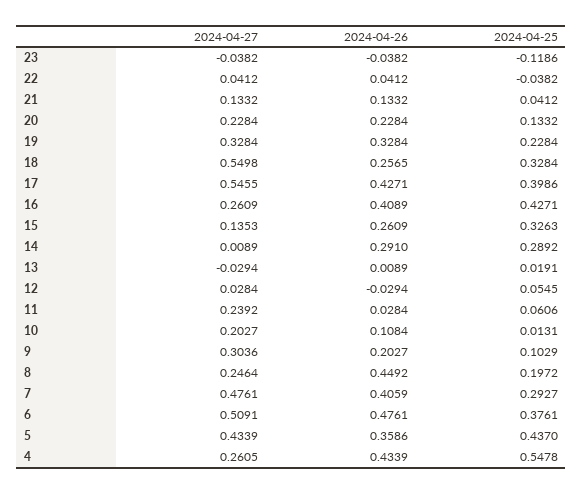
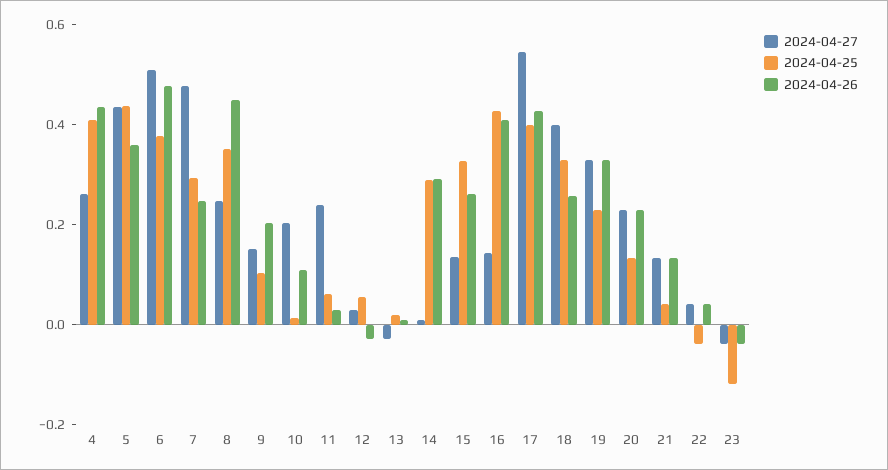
  {
    "2024-04-27": {
      "23": -0.0382,
      "22": 0.0412,
      "21": 0.1332,
      "20": 0.2284,
      "19": 0.3284,
-     "18": 0.5498,
+     "18": 0.4,
      "17": 0.5455,
-     "16": 0.2609,
+     "16": 0.15,
      "15": 0.1353,
      "14": 0.0089,
      "13": -0.0294,
      "12": 0.0284,
      "11": 0.2392,
      "10": 0.2027,
-     "9": 0.3036,
+     "9": 0.15,
      "8": 0.2464,
      "7": 0.4761,
      "6": 0.5091,
      "5": 0.4339,
      "4": 0.2605
    },
    "2024-04-26": {
      "23": -0.0382,
      "22": 0.0412,
      "21": 0.1332,
      "20": 0.2284,
      "19": 0.3284,
      "18": 0.2565,
      "17": 0.4271,
      "16": 0.4089,
      "15": 0.2609,
      "14": 0.291,
      "13": 0.0089,
      "12": -0.0294,
      "11": 0.0284,
      "10": 0.1084,
      "9": 0.2027,
      "8": 0.4492,
-     "7": 0.4059,
+     "7": 0.25,
      "6": 0.4761,
      "5": 0.3586,
      "4": 0.4339
    },
    "2024-04-25": {
      "23": -0.1186,
      "22": -0.0382,
      "21": 0.0412,
      "20": 0.1332,
      "19": 0.2284,
      "18": 0.3284,
      "17": 0.3986,
      "16": 0.4271,
      "15": 0.3263,
      "14": 0.2892,
      "13": 0.0191,
      "12": 0.0545,
      "11": 0.0606,
      "10": 0.0131,
      "9": 0.1029,
-     "8": 0.1972,
+     "8": 0.35,
      "7": 0.2927,
      "6": 0.3761,
      "5": 0.437,
-     "4": 0.5478
+     "4": 0.4
    }
  }

